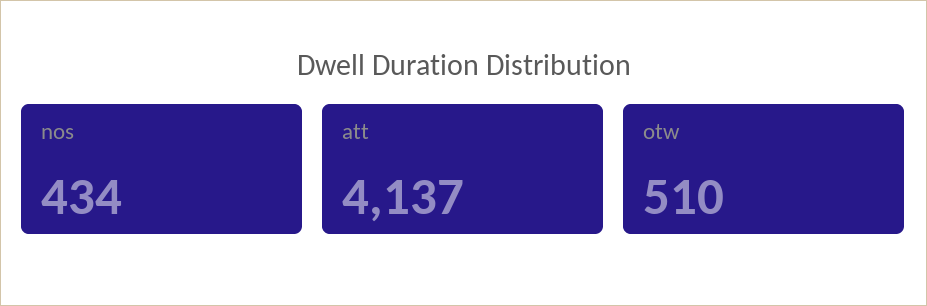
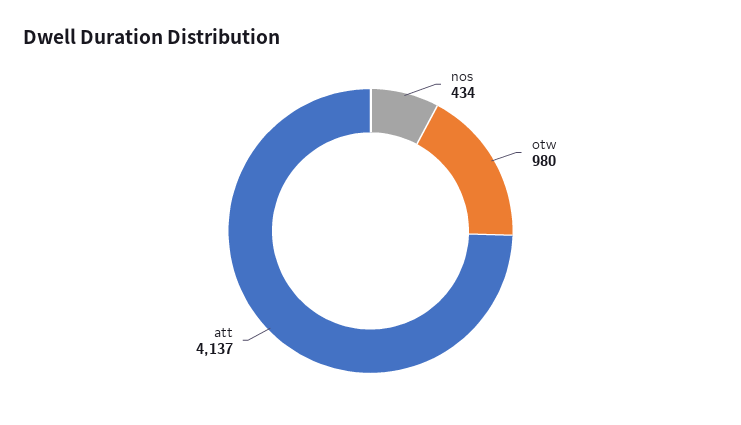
  {
    "nos": 434,
    "att": 4137,
-   "otw": 510
+   "otw": 980
  }

